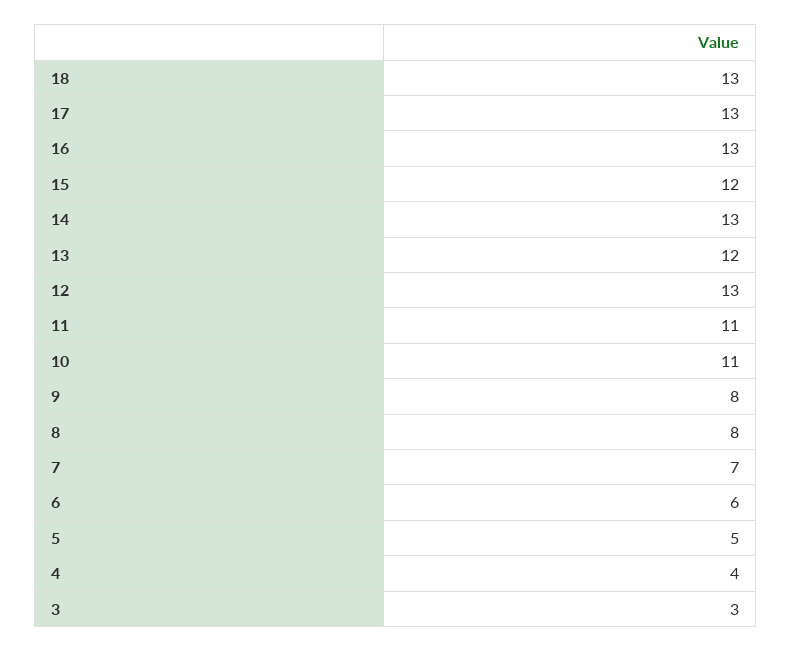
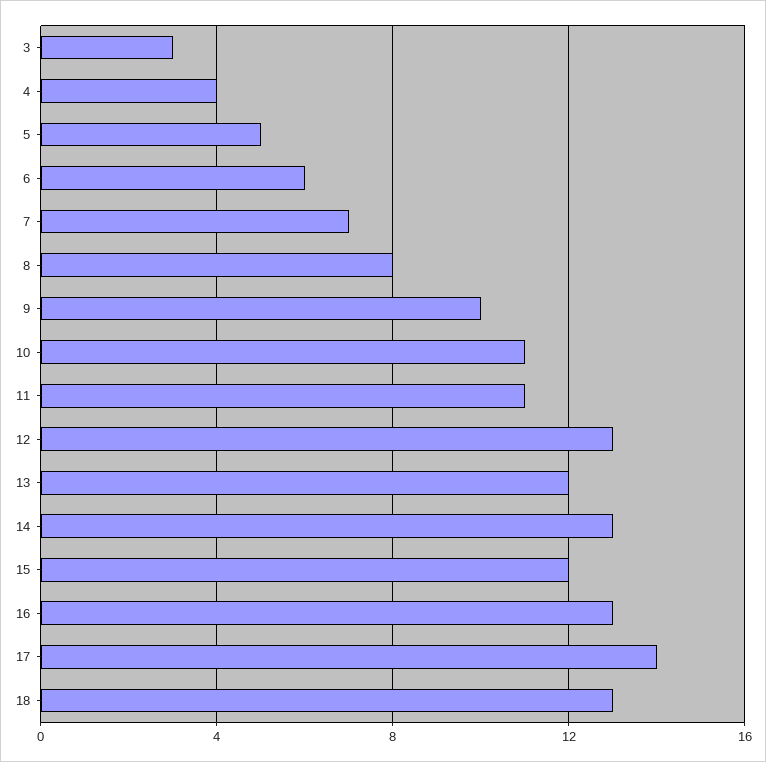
  {
    "18": 13,
-   "17": 13,
+   "17": 14,
    "16": 13,
    "15": 12,
    "14": 13,
    "13": 12,
    "12": 13,
    "11": 11,
    "10": 11,
-   "9": 8,
+   "9": 10,
    "8": 8,
    "7": 7,
    "6": 6,
    "5": 5,
    "4": 4,
    "3": 3
  }

